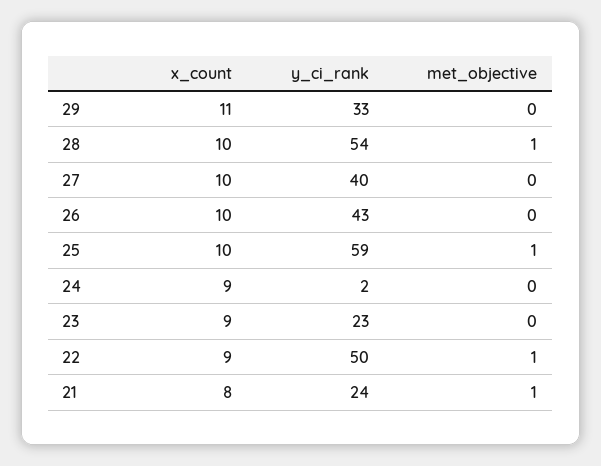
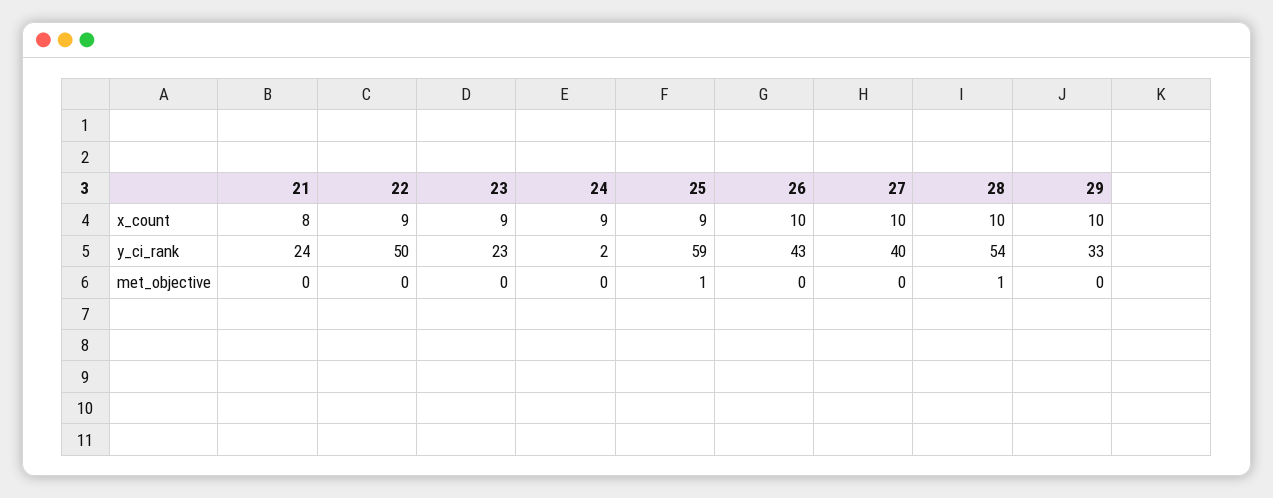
  {
    "x_count": {
-     "29": 11,
+     "29": 10,
      "28": 10,
      "27": 10,
      "26": 10,
-     "25": 10,
+     "25": 9,
      "24": 9,
      "23": 9,
      "22": 9,
      "21": 8
    },
    "y_ci_rank": {
      "29": 33,
      "28": 54,
      "27": 40,
      "26": 43,
      "25": 59,
      "24": 2,
      "23": 23,
      "22": 50,
      "21": 24
    },
    "met_objective": {
      "29": 0,
      "28": 1,
      "27": 0,
      "26": 0,
      "25": 1,
      "24": 0,
      "23": 0,
-     "22": 1,
+     "22": 0,
-     "21": 1
+     "21": 0
    }
  }

